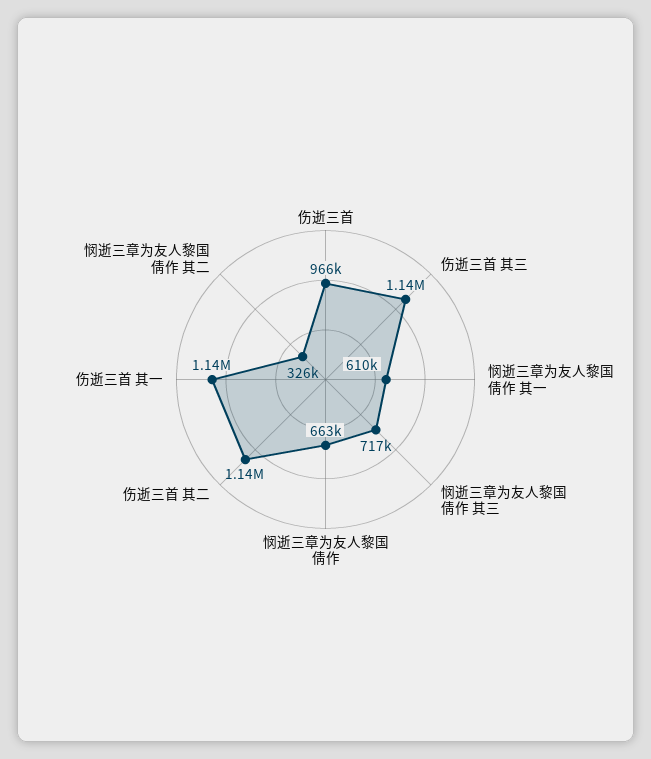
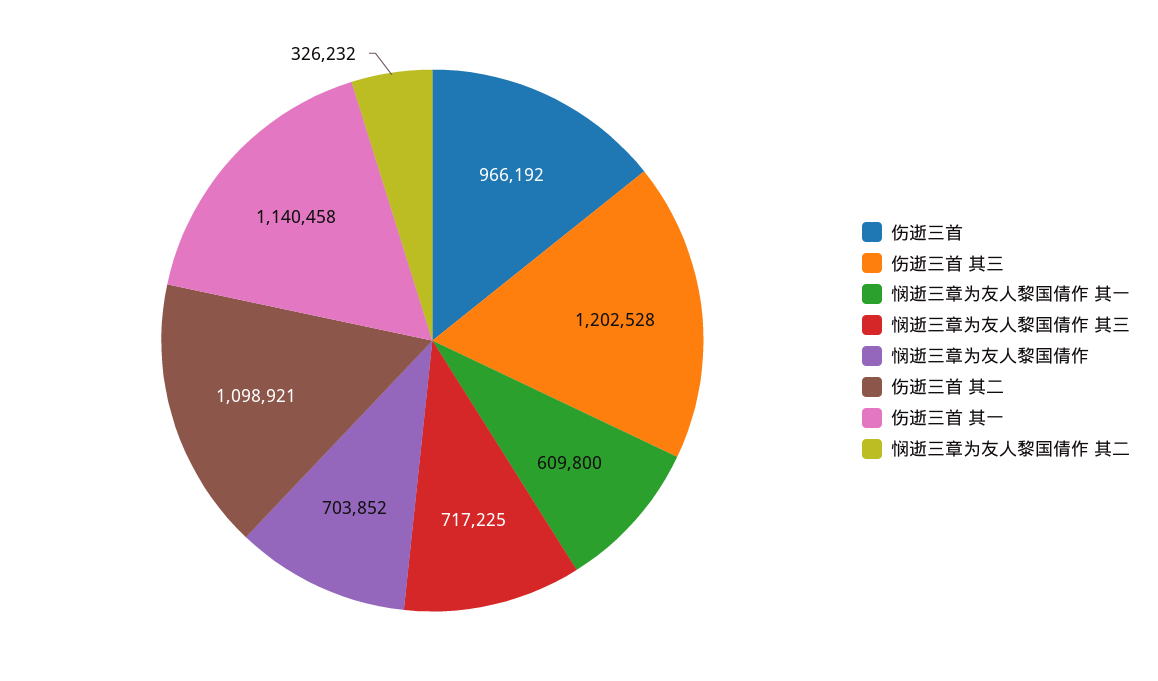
  {
    "伤逝三首": 966192,
-   "伤逝三首 其三": 1140000,
+   "伤逝三首 其三": 1202528,
    "悯逝三章为友人黎国倩作 其一": 609800,
    "悯逝三章为友人黎国倩作 其三": 717225,
-   "悯逝三章为友人黎国倩作": 663000,
+   "悯逝三章为友人黎国倩作": 703852,
-   "伤逝三首 其二": 1140000,
+   "伤逝三首 其二": 1098921,
    "伤逝三首 其一": 1140458,
    "悯逝三章为友人黎国倩作 其二": 326232
  }

